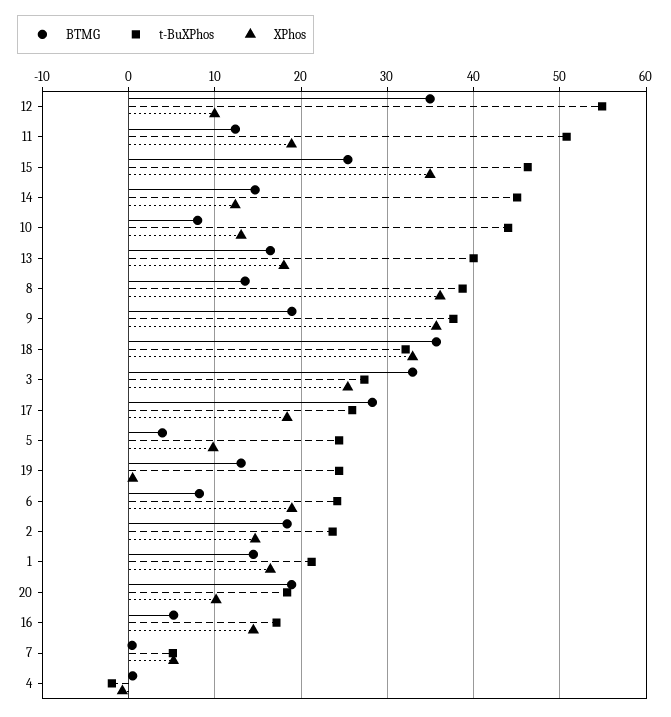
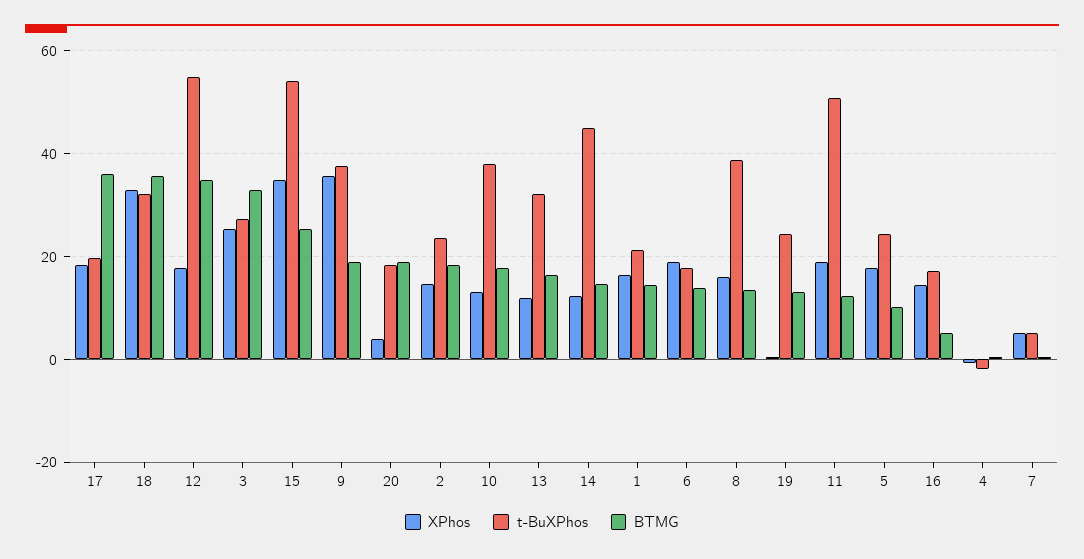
  {
    "BTMG": {
      "12": 35,
      "11": 12,
      "15": 25,
      "14": 15,
-     "10": 8,
+     "10": 18,
      "13": 16,
      "8": 13,
      "9": 19,
      "18": 36,
      "3": 33,
-     "17": 28,
+     "17": 36,
-     "5": 4,
+     "5": 10,
      "19": 13,
-     "6": 8,
+     "6": 14,
      "2": 18,
      "1": 14,
      "20": 19,
      "16": 5,
      "7": 0,
      "4": 0
    },
    "t-BuXPhos": {
      "12": 55,
      "11": 51,
-     "15": 46,
+     "15": 54,
      "14": 45,
-     "10": 44,
+     "10": 38,
-     "13": 40,
+     "13": 32,
      "8": 39,
      "9": 38,
      "18": 32,
      "3": 27,
-     "17": 26,
+     "17": 20,
      "5": 24,
      "19": 24,
-     "6": 24,
+     "6": 18,
      "2": 24,
      "1": 21,
      "20": 18,
      "16": 17,
      "7": 5,
      "4": -2
    },
    "XPhos": {
-     "12": 10,
+     "12": 18,
      "11": 19,
      "15": 35,
      "14": 12,
      "10": 13,
-     "13": 18,
+     "13": 12,
-     "8": 36,
+     "8": 16,
      "9": 36,
      "18": 33,
      "3": 25,
      "17": 18,
-     "5": 10,
+     "5": 18,
      "19": 0,
      "6": 19,
      "2": 15,
      "1": 16,
-     "20": 10,
+     "20": 4,
      "16": 14,
      "7": 5,
      "4": -1
    }
  }

